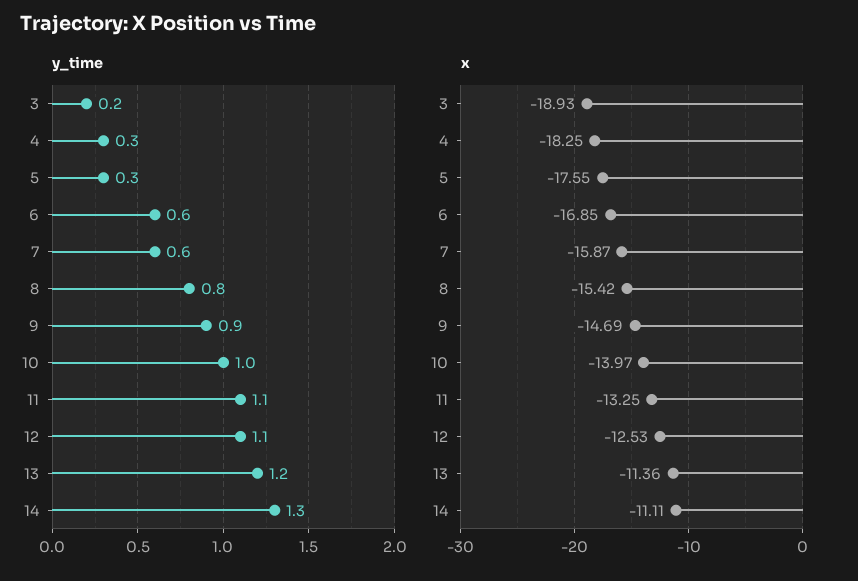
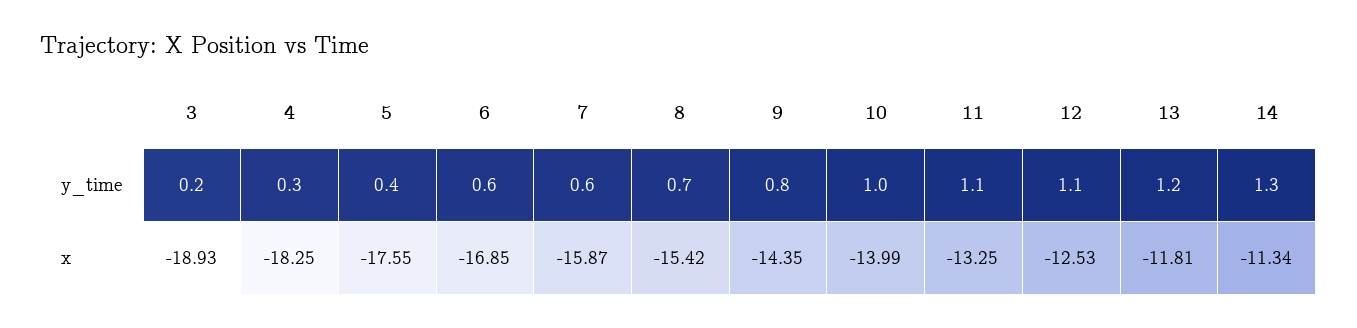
  {
    "y_time": {
      "3": 0.2,
      "4": 0.3,
-     "5": 0.3,
+     "5": 0.4,
      "6": 0.6,
      "7": 0.6,
-     "8": 0.8,
+     "8": 0.7,
-     "9": 0.9,
+     "9": 0.8,
      "10": 1,
      "11": 1.1,
      "12": 1.1,
      "13": 1.2,
      "14": 1.3
    },
    "x": {
      "3": -18.93,
      "4": -18.25,
      "5": -17.55,
      "6": -16.85,
      "7": -15.87,
      "8": -15.42,
-     "9": -14.69,
+     "9": -14.35,
-     "10": -13.97,
+     "10": -13.99,
      "11": -13.25,
      "12": -12.53,
-     "13": -11.36,
+     "13": -11.81,
-     "14": -11.11
+     "14": -11.34
    }
  }

